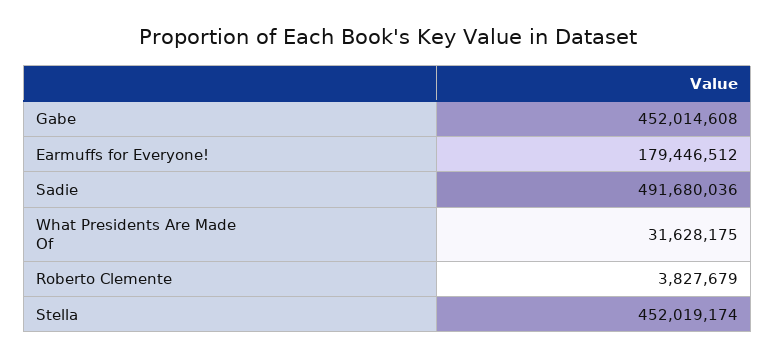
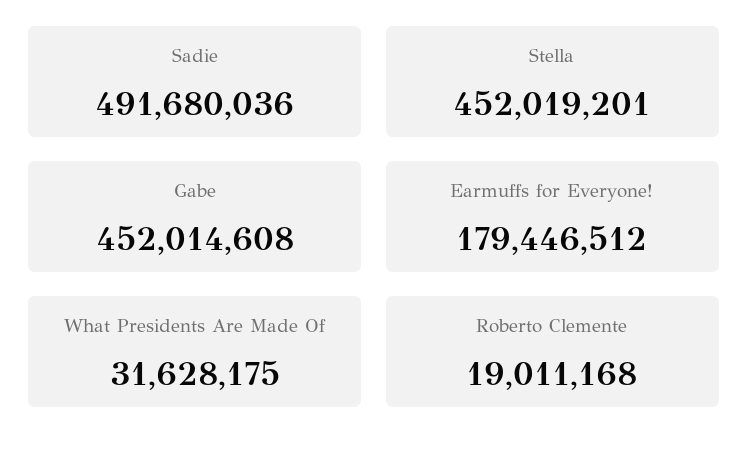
  {
    "Gabe": 452014608,
    "Earmuffs for Everyone!": 179446512,
    "Sadie": 491680036,
    "What Presidents Are Made Of": 31628175,
-   "Roberto Clemente": 3827679,
+   "Roberto Clemente": 19011168,
-   "Stella": 452019174
+   "Stella": 452019201
  }

